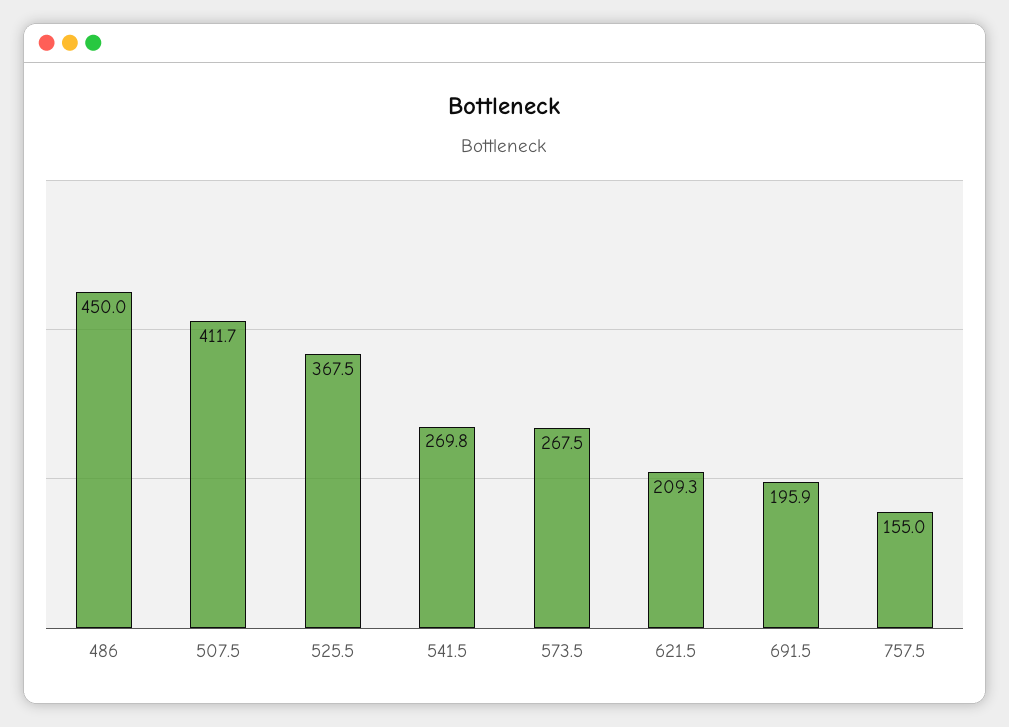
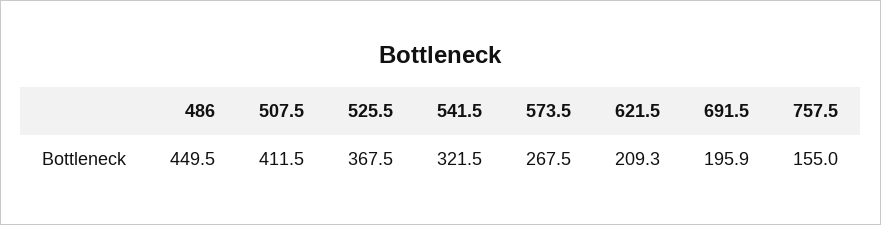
  {
-   "486": 450,
+   "486": 449.5,
-   "507.5": 411.7,
+   "507.5": 411.5,
    "525.5": 367.5,
-   "541.5": 269.8,
+   "541.5": 321.5,
    "573.5": 267.5,
    "621.5": 209.3,
    "691.5": 195.9,
    "757.5": 155
  }

